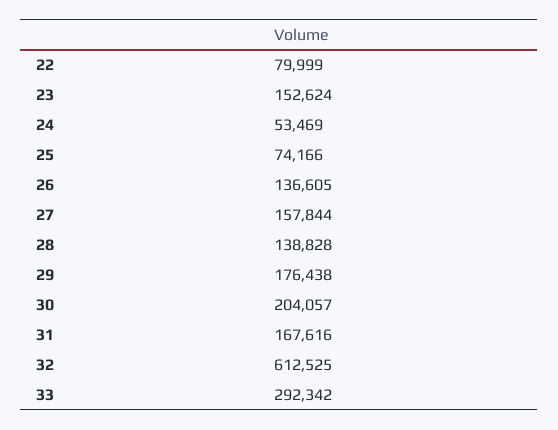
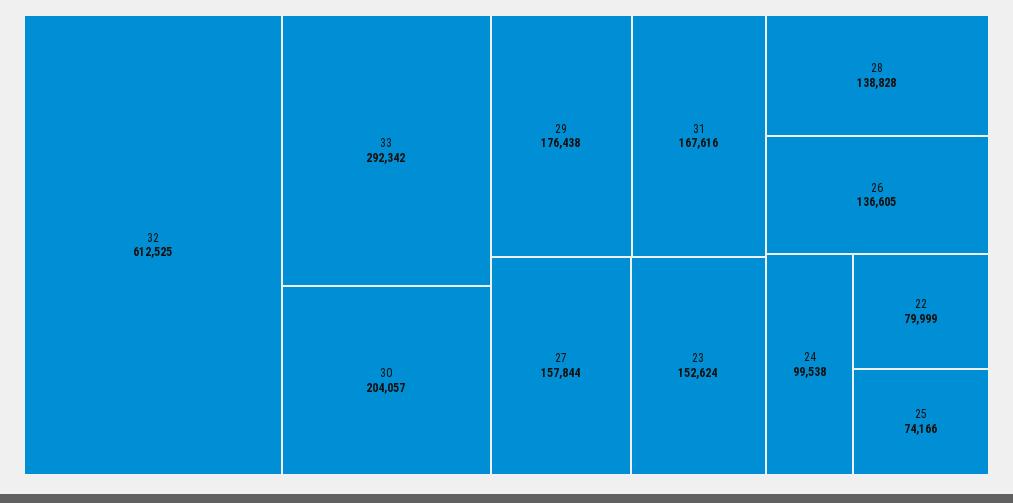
  {
    "22": 79999,
    "23": 152624,
-   "24": 53469,
+   "24": 99538,
    "25": 74166,
    "26": 136605,
    "27": 157844,
    "28": 138828,
    "29": 176438,
    "30": 204057,
    "31": 167616,
    "32": 612525,
    "33": 292342
  }

